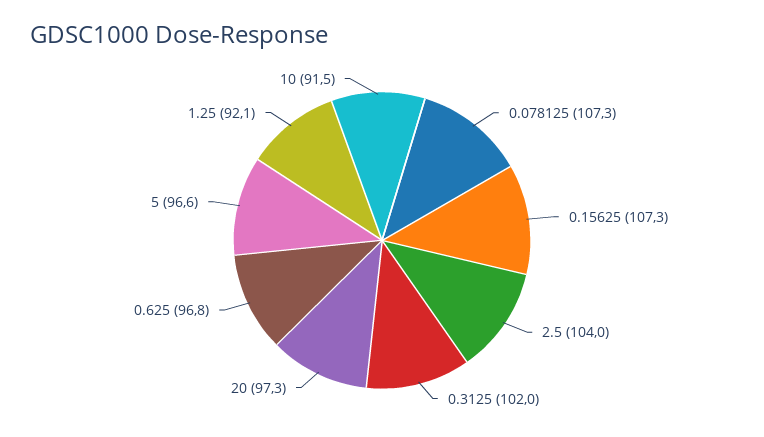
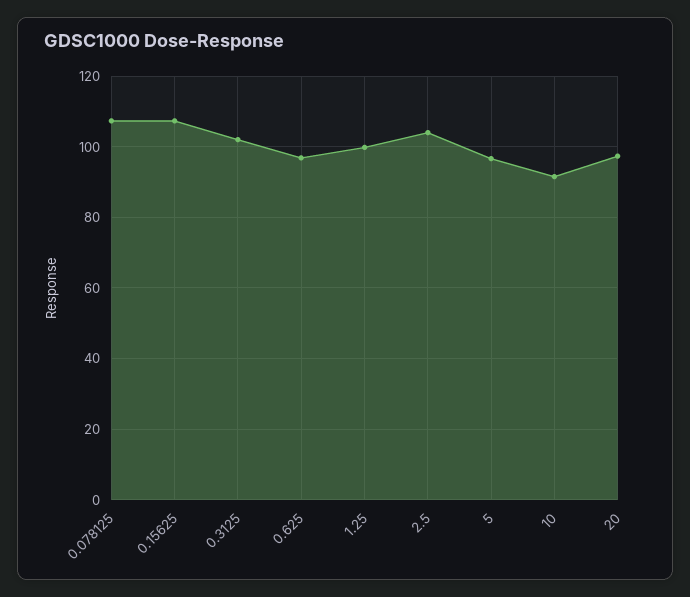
  {
    "0.078125": 107.3,
    "0.15625": 107.3,
    "2.5": 104,
    "0.3125": 102,
    "20": 97.3,
    "0.625": 96.8,
    "5": 96.6,
-   "1.25": 92.1,
+   "1.25": 100,
    "10": 91.5
  }

